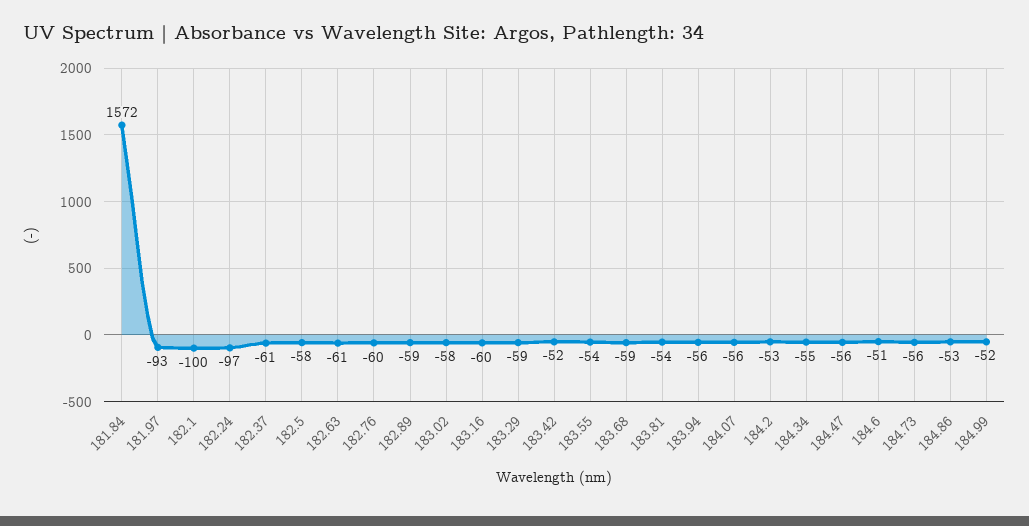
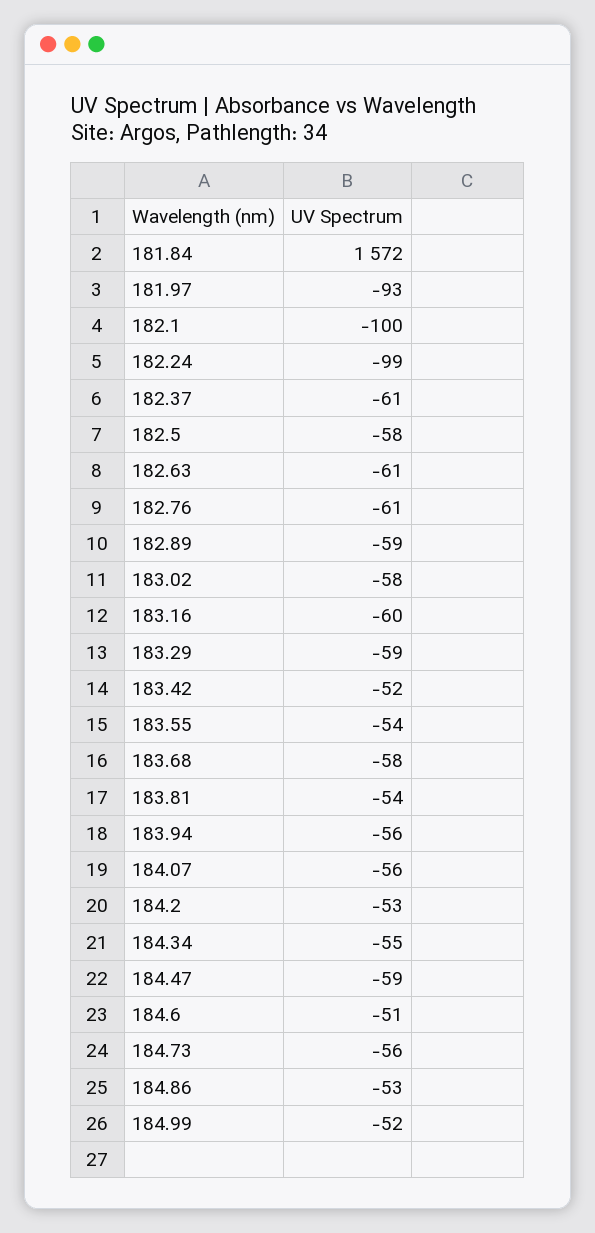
  {
    "181.84": 1572,
    "181.97": -93,
    "182.1": -100,
-   "182.24": -97,
+   "182.24": -99,
    "182.37": -61,
    "182.5": -58,
    "182.63": -61,
-   "182.76": -60,
+   "182.76": -61,
    "182.89": -59,
    "183.02": -58,
    "183.16": -60,
    "183.29": -59,
    "183.42": -52,
    "183.55": -54,
-   "183.68": -59,
+   "183.68": -58,
    "183.81": -54,
    "183.94": -56,
    "184.07": -56,
    "184.2": -53,
    "184.34": -55,
-   "184.47": -56,
+   "184.47": -59,
    "184.6": -51,
    "184.73": -56,
    "184.86": -53,
    "184.99": -52
  }

